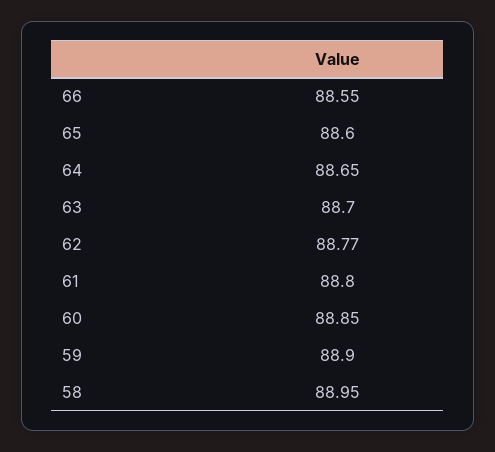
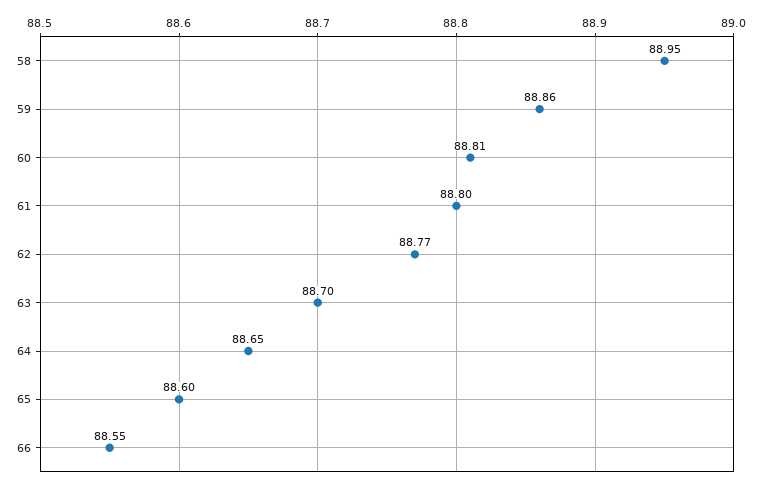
  {
    "66": 88.55,
    "65": 88.6,
    "64": 88.65,
    "63": 88.7,
    "62": 88.77,
    "61": 88.8,
-   "60": 88.85,
+   "60": 88.81,
-   "59": 88.9,
+   "59": 88.86,
    "58": 88.95
  }

